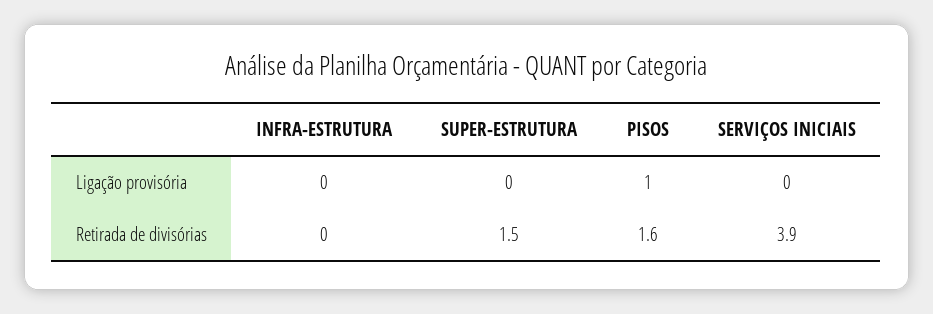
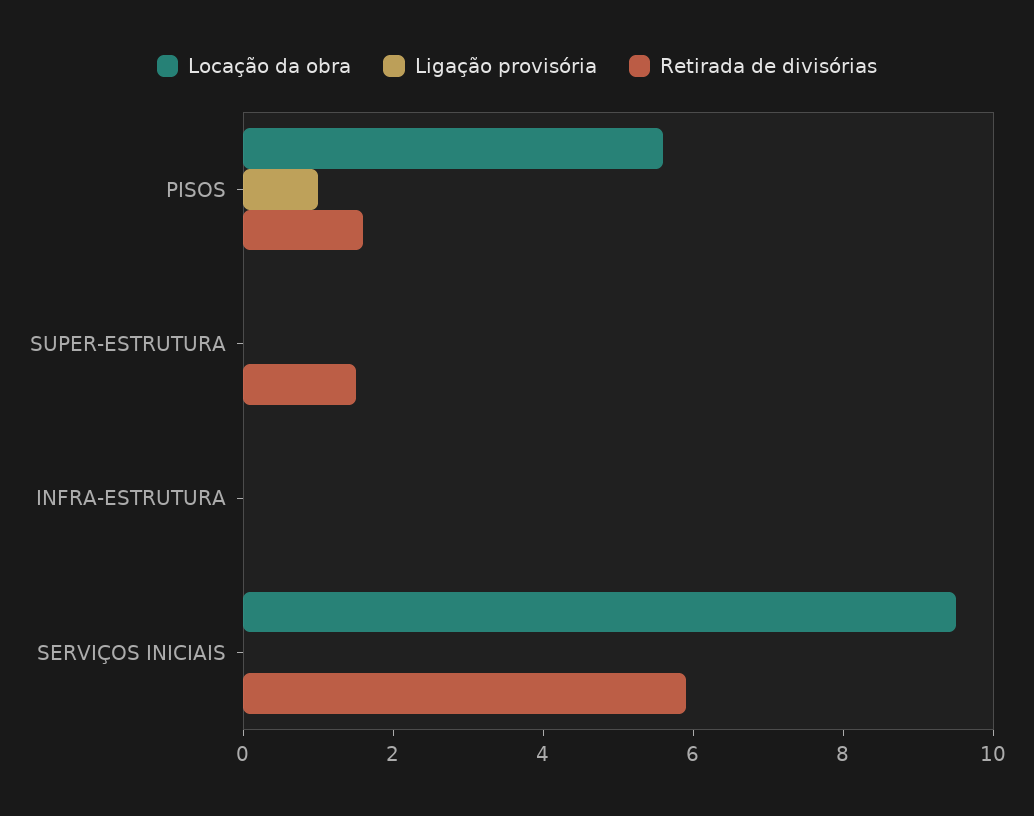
  {
    "Ligação provisória": {
      "INFRA-ESTRUTURA": 0,
      "SUPER-ESTRUTURA": 0,
      "PISOS": 1,
      "SERVIÇOS INICIAIS": 0
    },
    "Retirada de divisórias": {
      "INFRA-ESTRUTURA": 0,
      "SUPER-ESTRUTURA": 1.5,
      "PISOS": 1.6,
-     "SERVIÇOS INICIAIS": 3.9
+     "SERVIÇOS INICIAIS": 6
-   }
+   },
+   "Locação da obra": {
+     "PISOS": 5.5,
+     "SUPER-ESTRUTURA": 0,
+     "INFRA-ESTRUTURA": 0,
+     "SERVIÇOS INICIAIS": 9.5
+   }
  }

